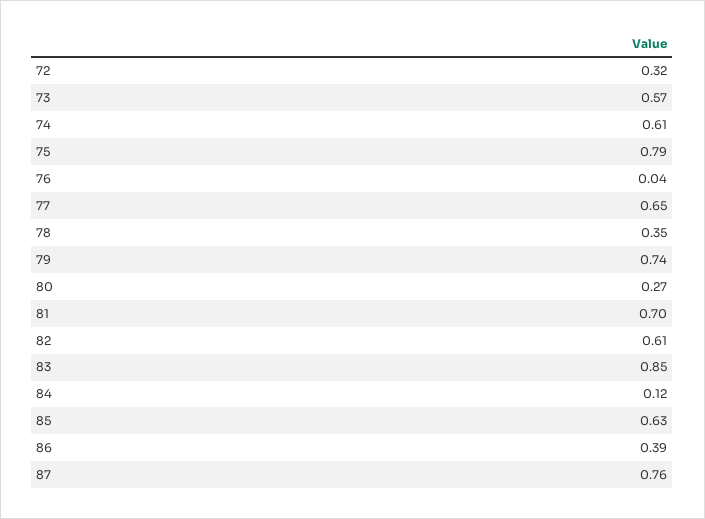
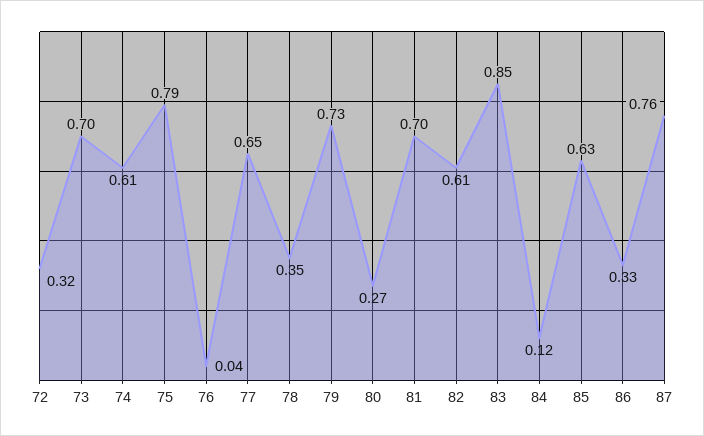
  {
    "72": 0.32,
-   "73": 0.57,
+   "73": 0.7,
    "74": 0.61,
    "75": 0.79,
    "76": 0.04,
    "77": 0.65,
    "78": 0.35,
-   "79": 0.74,
+   "79": 0.73,
    "80": 0.27,
    "81": 0.7,
    "82": 0.61,
    "83": 0.85,
    "84": 0.12,
    "85": 0.63,
-   "86": 0.39,
+   "86": 0.33,
    "87": 0.76
  }

